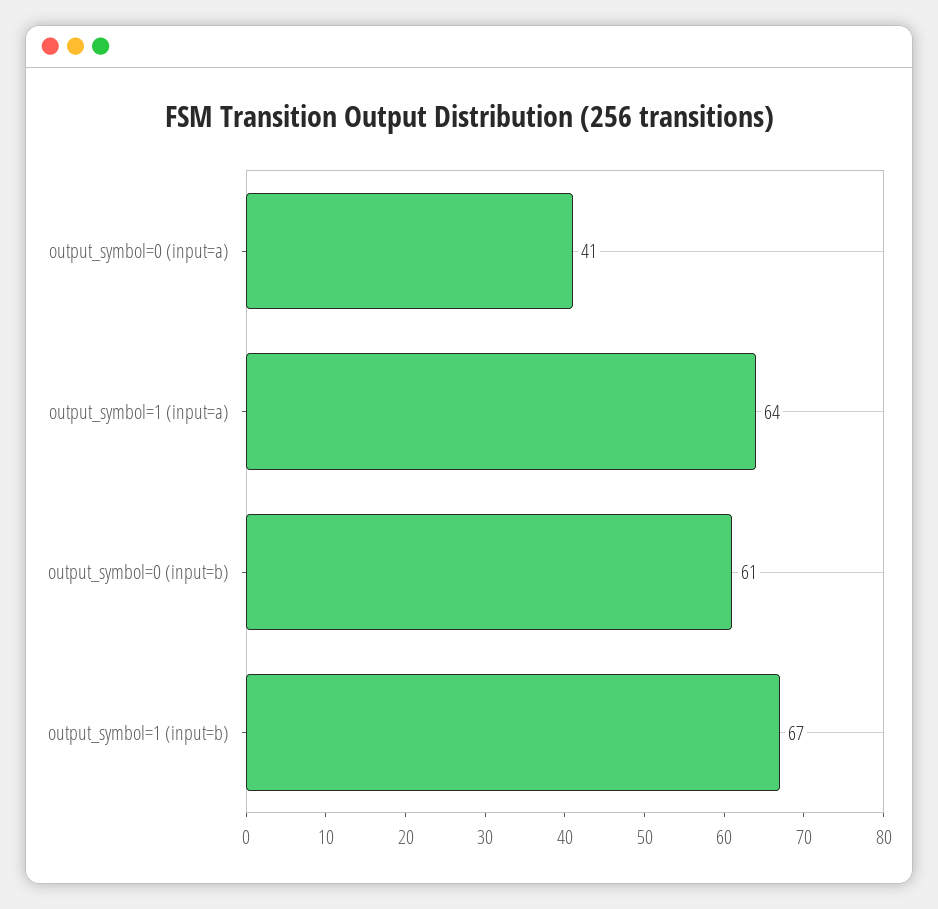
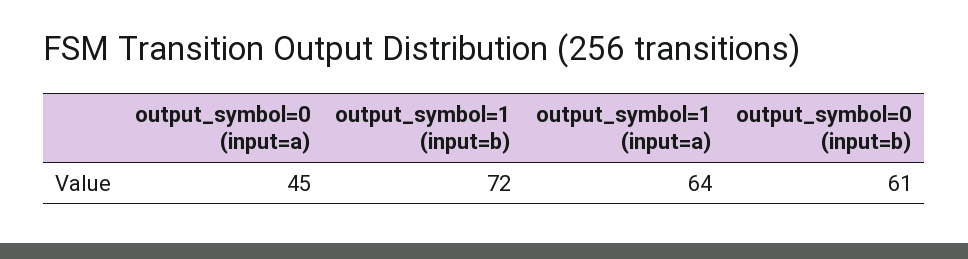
  {
-   "output_symbol=0 (input=a)": 41,
+   "output_symbol=0 (input=a)": 45,
    "output_symbol=1 (input=a)": 64,
    "output_symbol=0 (input=b)": 61,
-   "output_symbol=1 (input=b)": 67
+   "output_symbol=1 (input=b)": 72
  }

